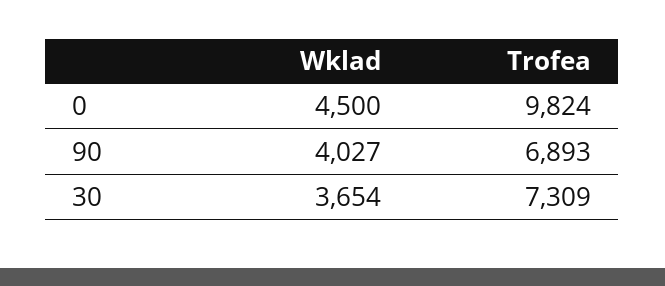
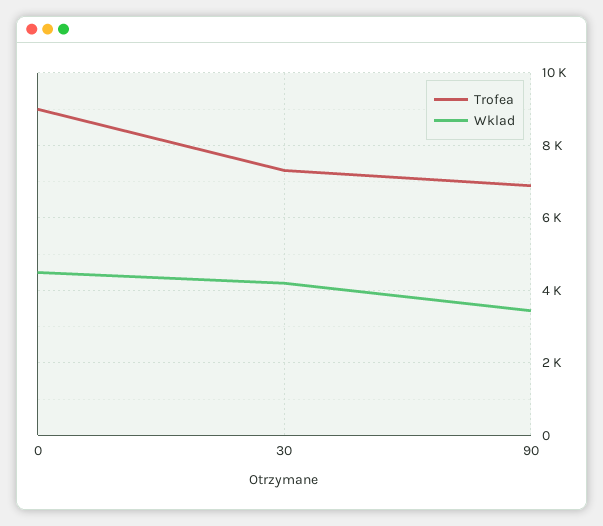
  {
    "Wklad": {
      "0": 4500,
-     "90": 4027,
+     "90": 3400,
-     "30": 3654
+     "30": 4200
    },
    "Trofea": {
-     "0": 9824,
+     "0": 9000,
      "90": 6893,
      "30": 7309
    }
  }

